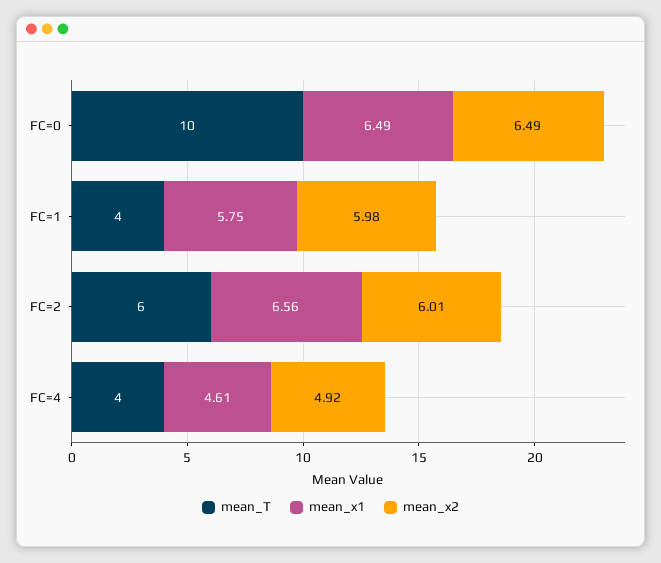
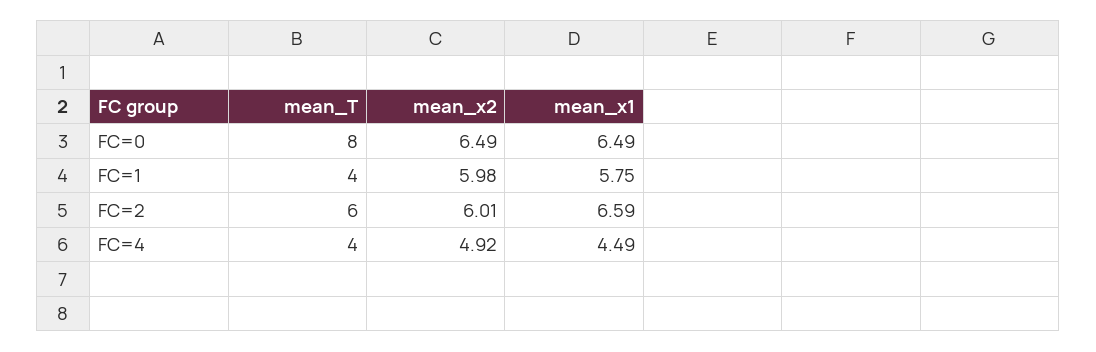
  {
    "mean_T": {
-     "FC=0": 10,
+     "FC=0": 8,
      "FC=1": 4,
      "FC=2": 6,
      "FC=4": 4
    },
    "mean_x1": {
      "FC=0": 6.49,
      "FC=1": 5.75,
-     "FC=2": 6.56,
+     "FC=2": 6.59,
-     "FC=4": 4.61
+     "FC=4": 4.49
    },
    "mean_x2": {
      "FC=0": 6.49,
      "FC=1": 5.98,
      "FC=2": 6.01,
      "FC=4": 4.92
    }
  }

